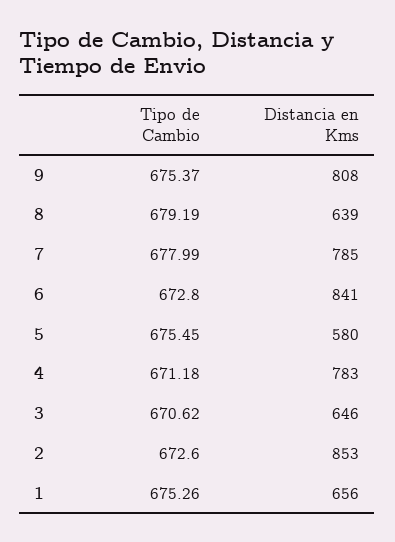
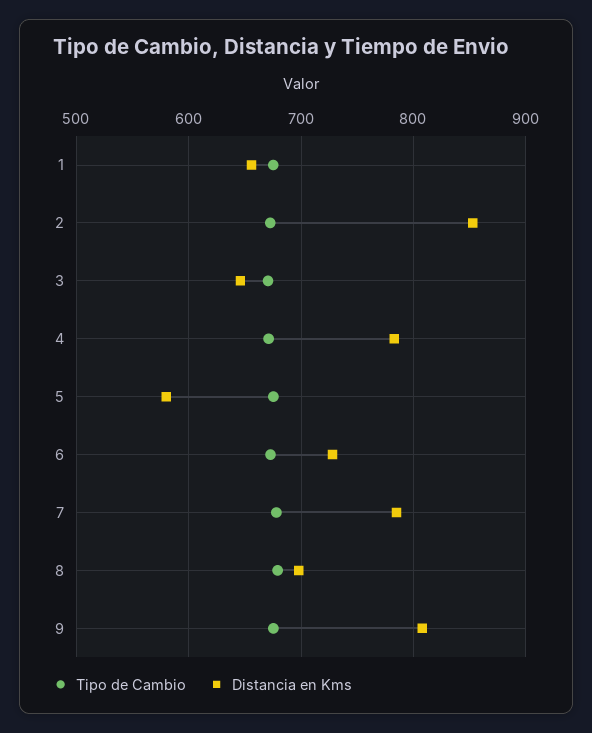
  {
    "Tipo de Cambio": {
      "9": 675.37,
      "8": 679.19,
      "7": 677.99,
      "6": 672.8,
      "5": 675.45,
      "4": 671.18,
      "3": 670.62,
      "2": 672.6,
      "1": 675.26
    },
    "Distancia en Kms": {
      "9": 808,
-     "8": 639,
+     "8": 700,
      "7": 785,
-     "6": 841,
+     "6": 730,
      "5": 580,
      "4": 783,
      "3": 646,
      "2": 853,
      "1": 656
    }
  }

